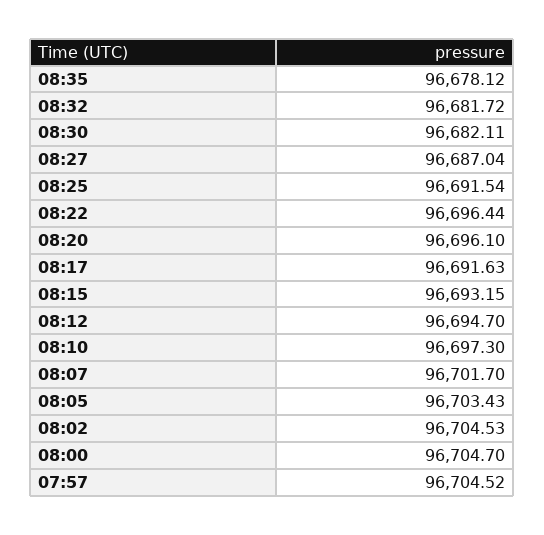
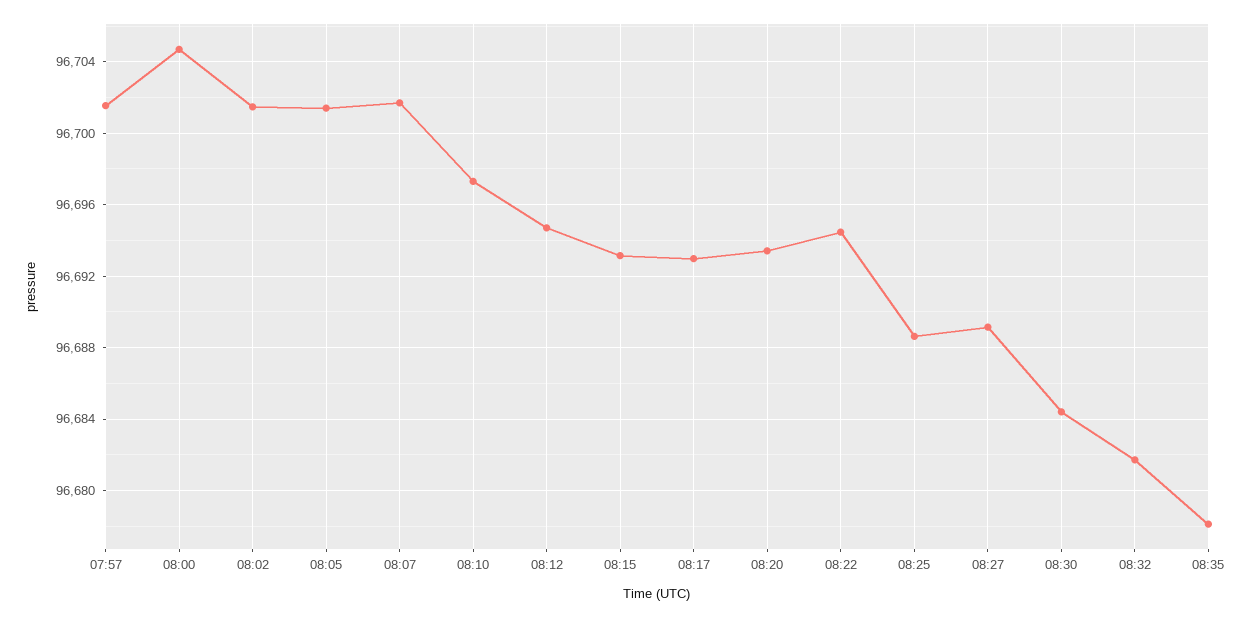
  {
    "08:35": 96678.12,
    "08:32": 96681.72,
-   "08:30": 96682.11,
+   "08:30": 96684.5,
-   "08:27": 96687.04,
+   "08:27": 96689,
-   "08:25": 96691.54,
+   "08:25": 96688.5,
-   "08:22": 96696.44,
+   "08:22": 96694.5,
-   "08:20": 96696.1,
+   "08:20": 96693.5,
-   "08:17": 96691.63,
+   "08:17": 96693,
    "08:15": 96693.15,
    "08:12": 96694.7,
    "08:10": 96697.3,
    "08:07": 96701.7,
-   "08:05": 96703.43,
+   "08:05": 96701.5,
-   "08:02": 96704.53,
+   "08:02": 96701.5,
    "08:00": 96704.7,
-   "07:57": 96704.52
+   "07:57": 96701.5
  }

